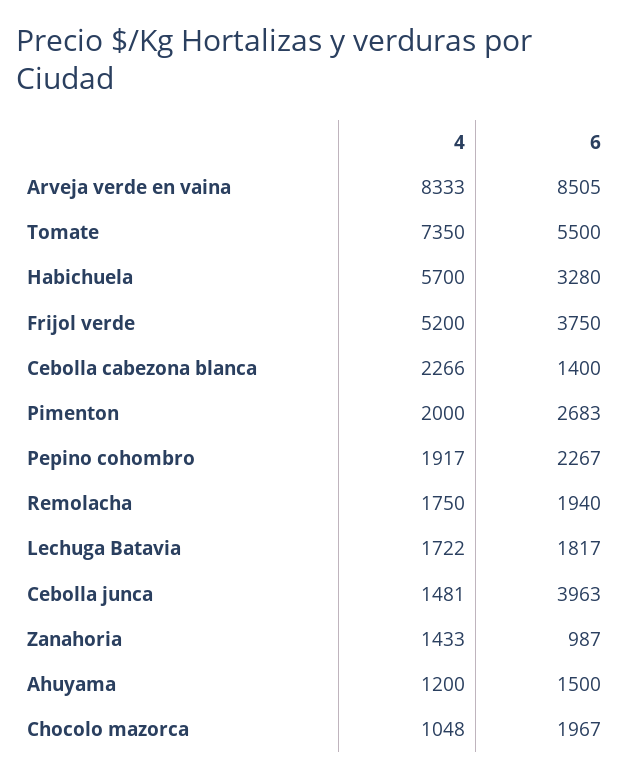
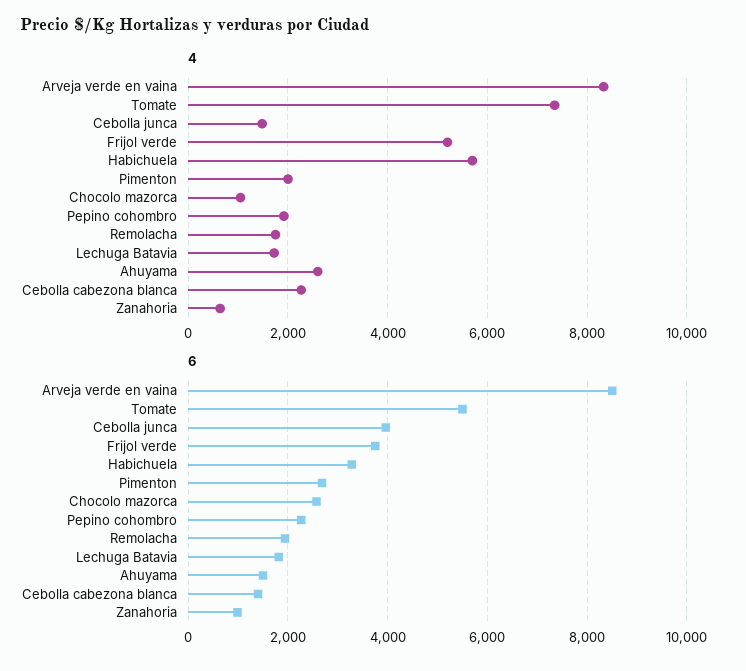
  {
    "4": {
      "Arveja verde en vaina": 8333,
      "Tomate": 7350,
      "Habichuela": 5700,
      "Frijol verde": 5200,
      "Cebolla cabezona blanca": 2266,
      "Pimenton": 2000,
      "Pepino cohombro": 1917,
      "Remolacha": 1750,
      "Lechuga Batavia": 1722,
      "Cebolla junca": 1481,
-     "Zanahoria": 1433,
+     "Zanahoria": 600,
-     "Ahuyama": 1200,
+     "Ahuyama": 2600,
      "Chocolo mazorca": 1048
    },
    "6": {
      "Arveja verde en vaina": 8505,
      "Tomate": 5500,
      "Habichuela": 3280,
      "Frijol verde": 3750,
      "Cebolla cabezona blanca": 1400,
      "Pimenton": 2683,
      "Pepino cohombro": 2267,
      "Remolacha": 1940,
      "Lechuga Batavia": 1817,
      "Cebolla junca": 3963,
      "Zanahoria": 987,
      "Ahuyama": 1500,
-     "Chocolo mazorca": 1967
+     "Chocolo mazorca": 2600
    }
  }

